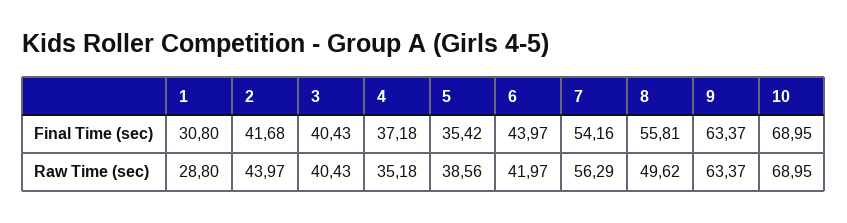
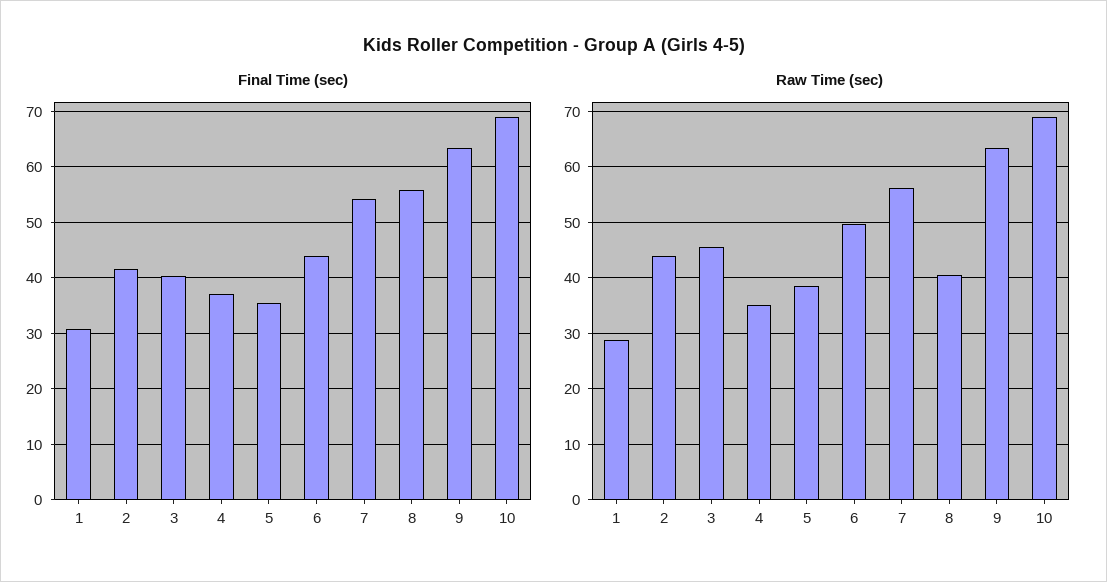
  {
    "Final Time (sec)": {
      "1": 30.8,
      "2": 41.68,
      "3": 40.43,
      "4": 37.18,
      "5": 35.42,
      "6": 43.97,
      "7": 54.16,
      "8": 55.81,
      "9": 63.37,
      "10": 68.95
    },
    "Raw Time (sec)": {
      "1": 28.8,
      "2": 43.97,
-     "3": 40.43,
+     "3": 46,
      "4": 35.18,
      "5": 38.56,
-     "6": 41.97,
+     "6": 50,
      "7": 56.29,
-     "8": 49.62,
+     "8": 40,
      "9": 63.37,
      "10": 68.95
    }
  }

